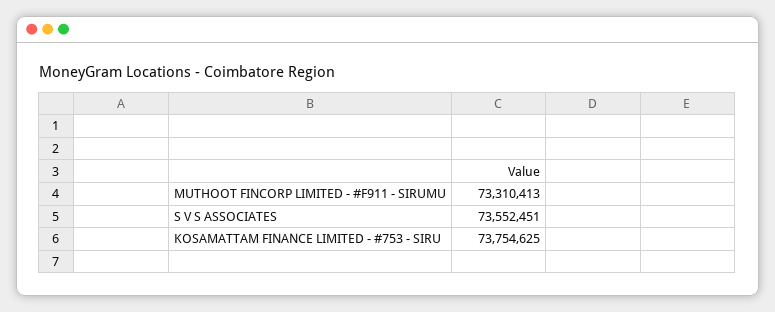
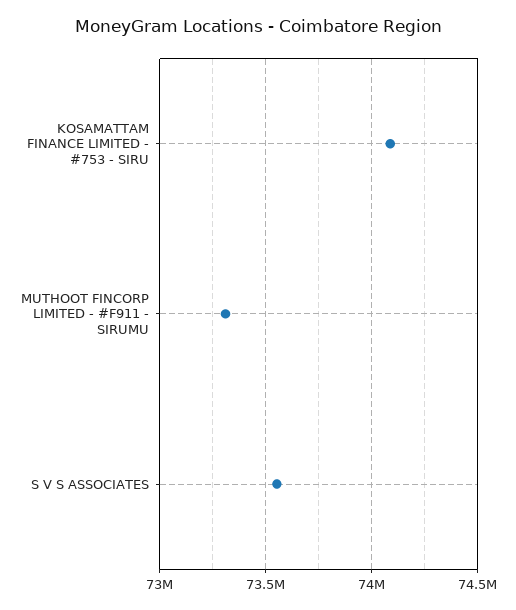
  {
    "MUTHOOT FINCORP LIMITED - #F911 - SIRUMU": 73310413,
    "S V S ASSOCIATES": 73552451,
-   "KOSAMATTAM FINANCE LIMITED - #753 - SIRU": 73754625
+   "KOSAMATTAM FINANCE LIMITED - #753 - SIRU": 74100000
  }

